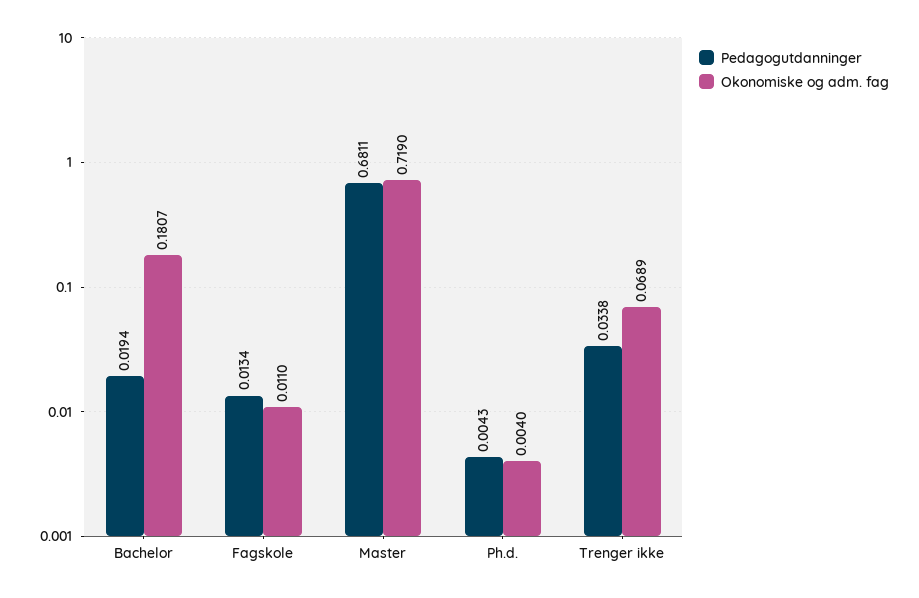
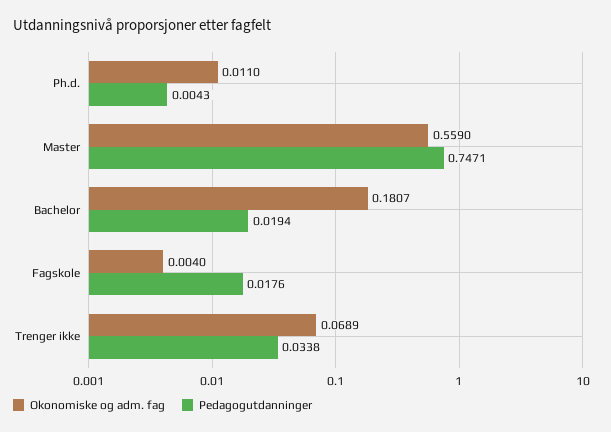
  {
    "Pedagogutdanninger": {
      "Bachelor": 0.0194,
-     "Fagskole": 0.0134,
+     "Fagskole": 0.0176,
-     "Master": 0.6811,
+     "Master": 0.7471,
      "Ph.d.": 0.0043,
      "Trenger ikke": 0.0338
    },
    "Okonomiske og adm. fag": {
      "Bachelor": 0.1807,
-     "Fagskole": 0.011,
+     "Fagskole": 0.004,
-     "Master": 0.719,
+     "Master": 0.559,
-     "Ph.d.": 0.004,
+     "Ph.d.": 0.011,
      "Trenger ikke": 0.0689
    }
  }

